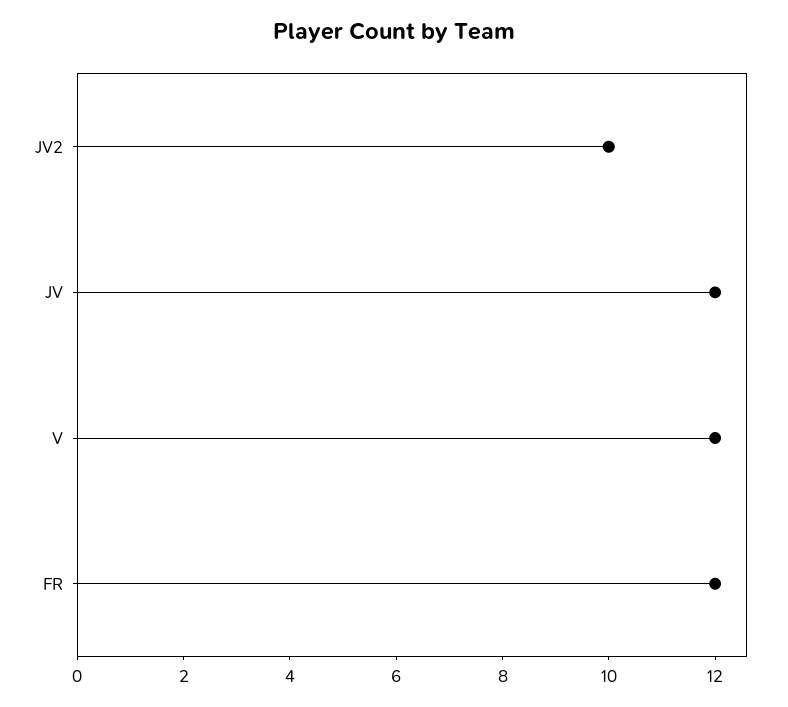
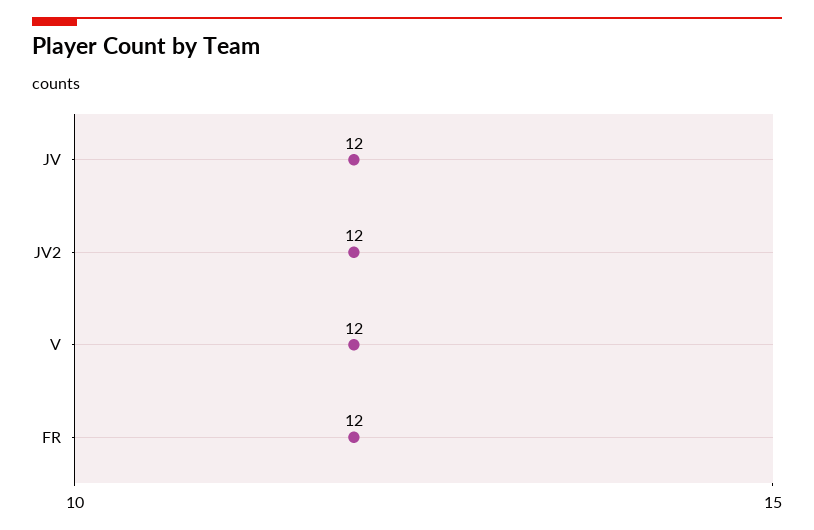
  {
-   "JV2": 10,
+   "JV2": 12,
    "JV": 12,
    "V": 12,
    "FR": 12
  }

